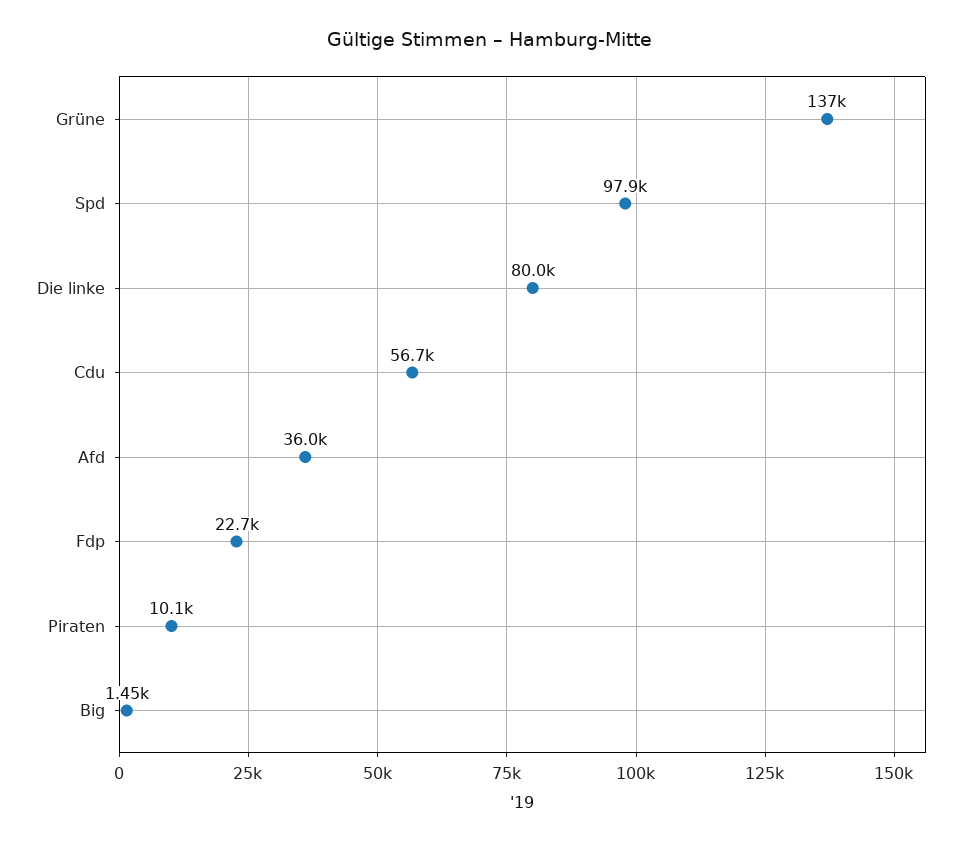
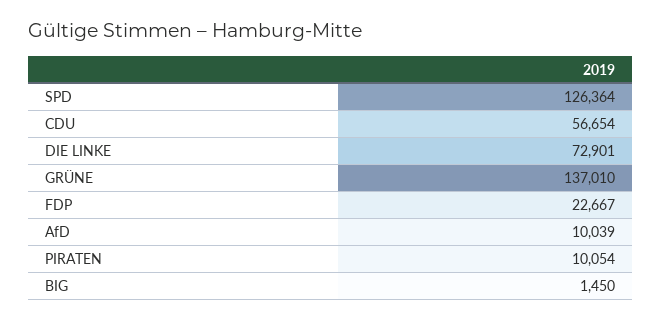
  {
    "Grüne": 137010,
-   "Spd": 97900,
+   "Spd": 126364,
-   "Die linke": 80000,
+   "Die linke": 72901,
    "Cdu": 56654,
-   "Afd": 36000,
+   "Afd": 10039,
    "Fdp": 22667,
    "Piraten": 10054,
    "Big": 1450
  }

